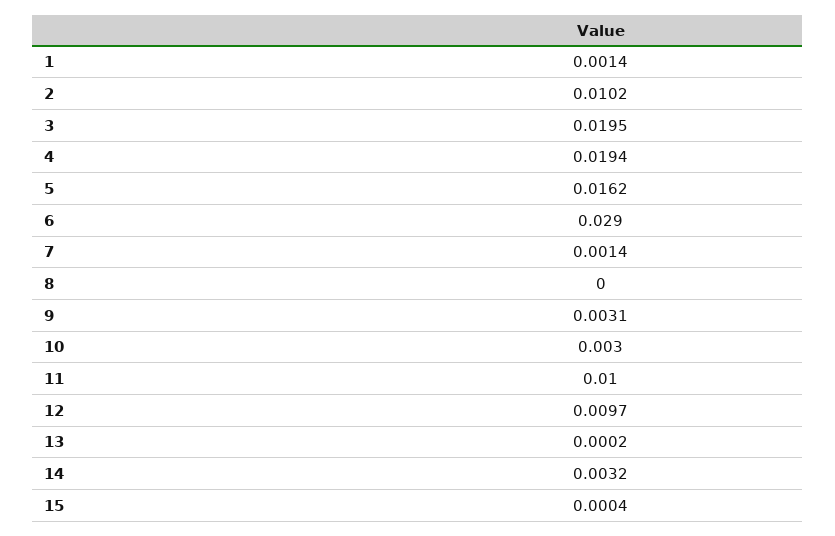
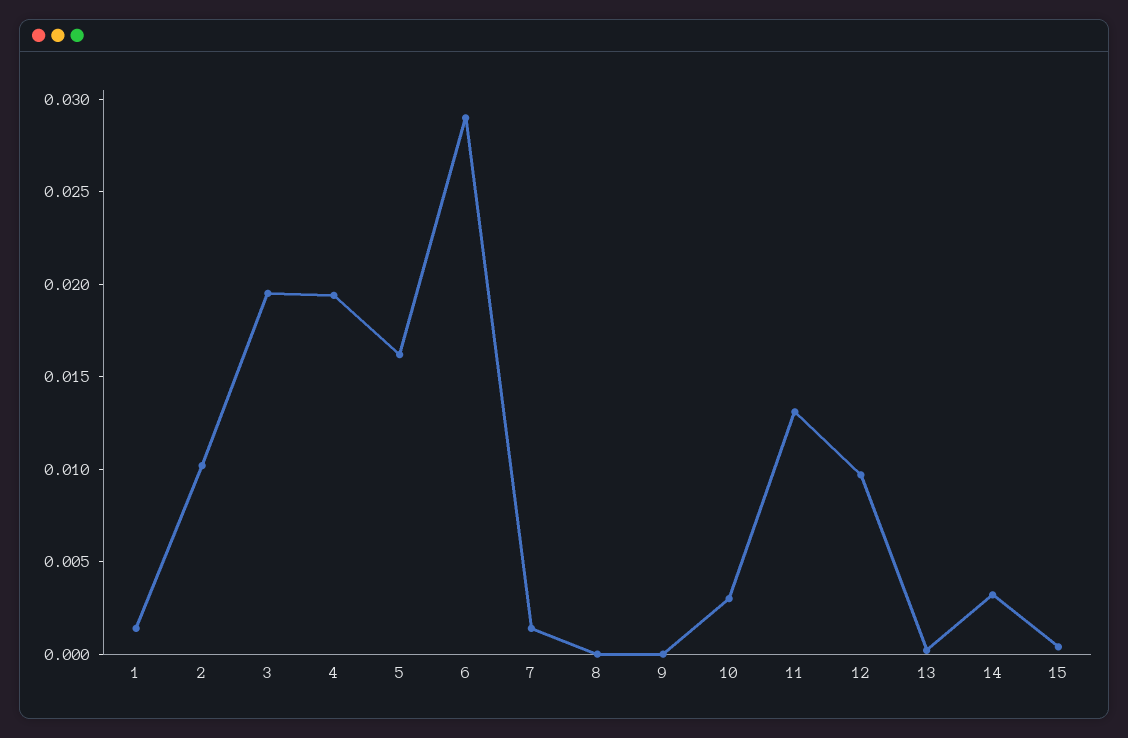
  {
    "1": 0.0014,
    "2": 0.0102,
    "3": 0.0195,
    "4": 0.0194,
    "5": 0.0162,
    "6": 0.029,
    "7": 0.0014,
    "8": 0,
-   "9": 0.0031,
+   "9": 0,
    "10": 0.003,
-   "11": 0.01,
+   "11": 0.013,
    "12": 0.0097,
    "13": 0.0002,
    "14": 0.0032,
    "15": 0.0004
  }

